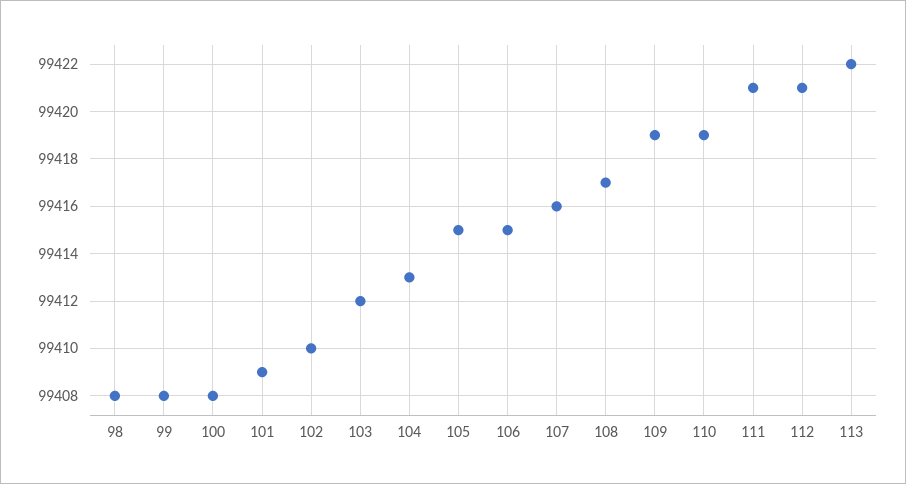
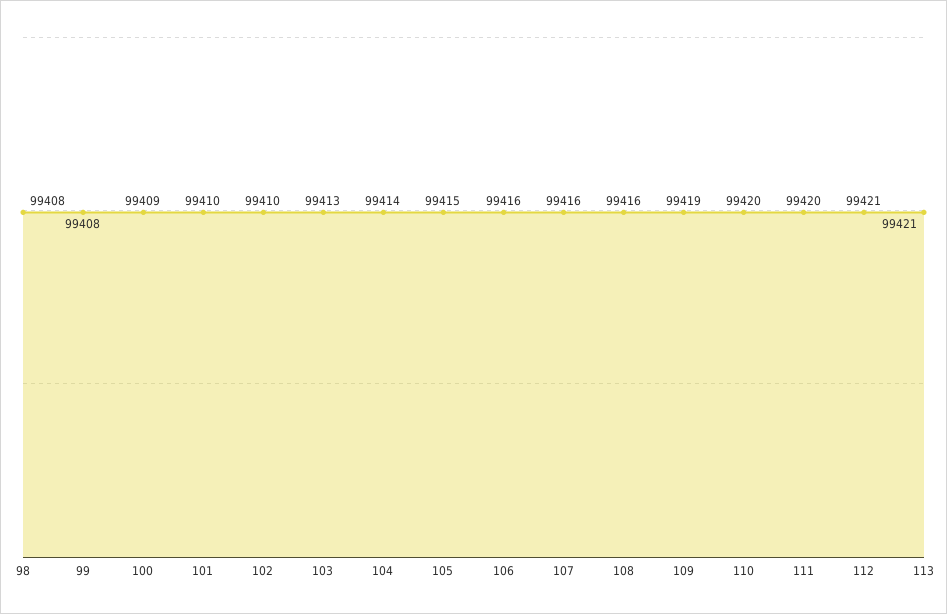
  {
    "98": 99408,
    "99": 99408,
-   "100": 99408,
+   "100": 99409,
-   "101": 99409,
+   "101": 99410,
    "102": 99410,
-   "103": 99412,
+   "103": 99413,
-   "104": 99413,
+   "104": 99414,
    "105": 99415,
-   "106": 99415,
+   "106": 99416,
    "107": 99416,
-   "108": 99417,
+   "108": 99416,
    "109": 99419,
-   "110": 99419,
+   "110": 99420,
-   "111": 99421,
+   "111": 99420,
    "112": 99421,
-   "113": 99422
+   "113": 99421
  }

